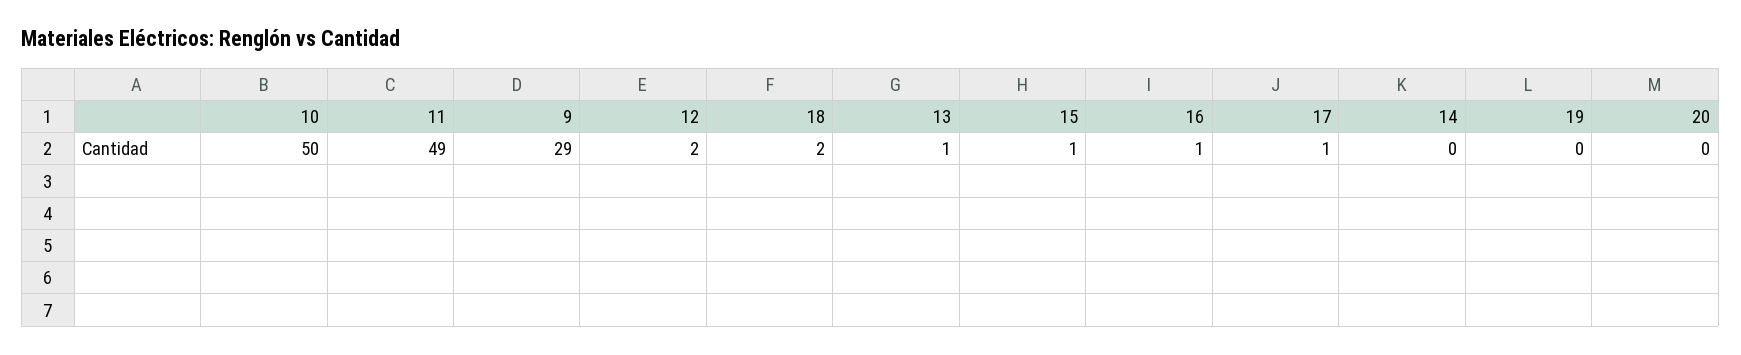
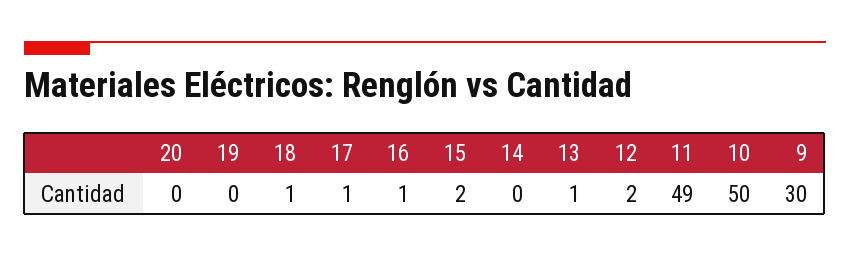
  {
    "10": 50,
    "11": 49,
-   "9": 29,
+   "9": 30,
    "12": 2,
-   "18": 2,
+   "18": 1,
    "13": 1,
-   "15": 1,
+   "15": 2,
    "16": 1,
    "17": 1,
    "14": 0,
    "19": 0,
    "20": 0
  }

